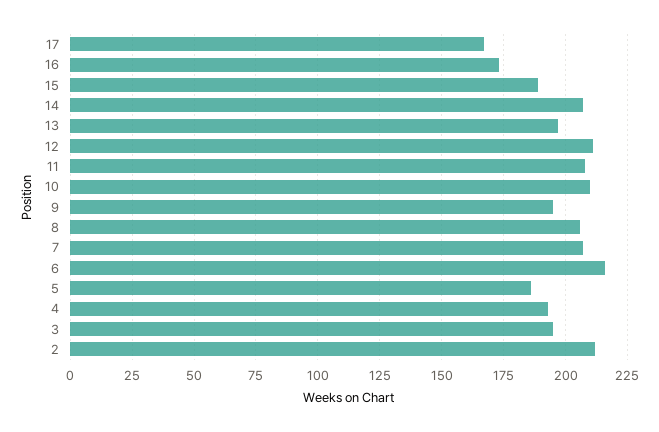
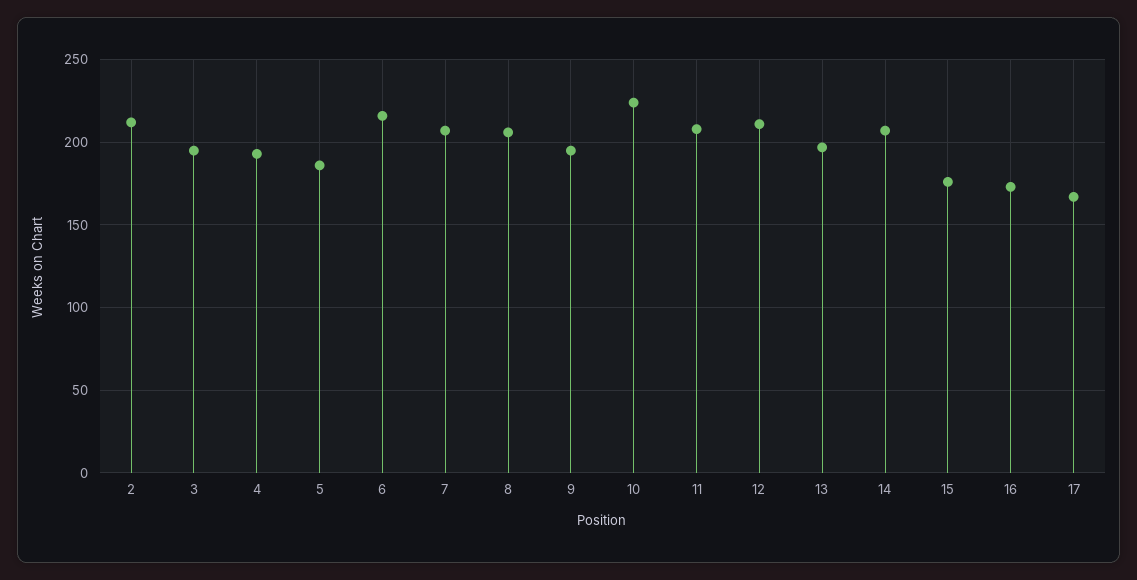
  {
    "17": 165,
    "16": 175,
-   "15": 190,
+   "15": 175,
    "14": 205,
    "13": 195,
    "12": 210,
    "11": 210,
-   "10": 210,
+   "10": 225,
    "9": 195,
    "8": 205,
    "7": 205,
    "6": 215,
    "5": 185,
    "4": 195,
    "3": 195,
    "2": 210
  }

